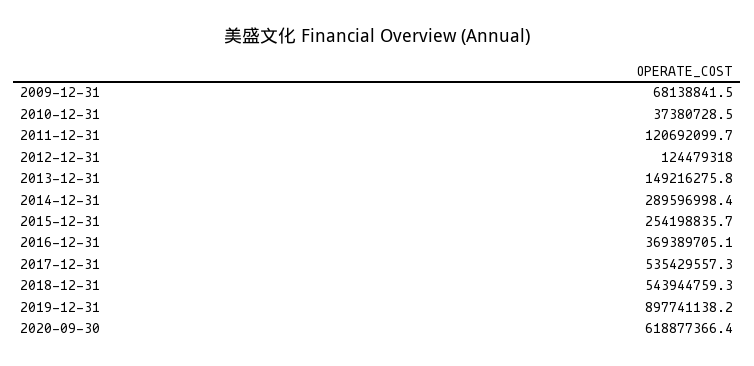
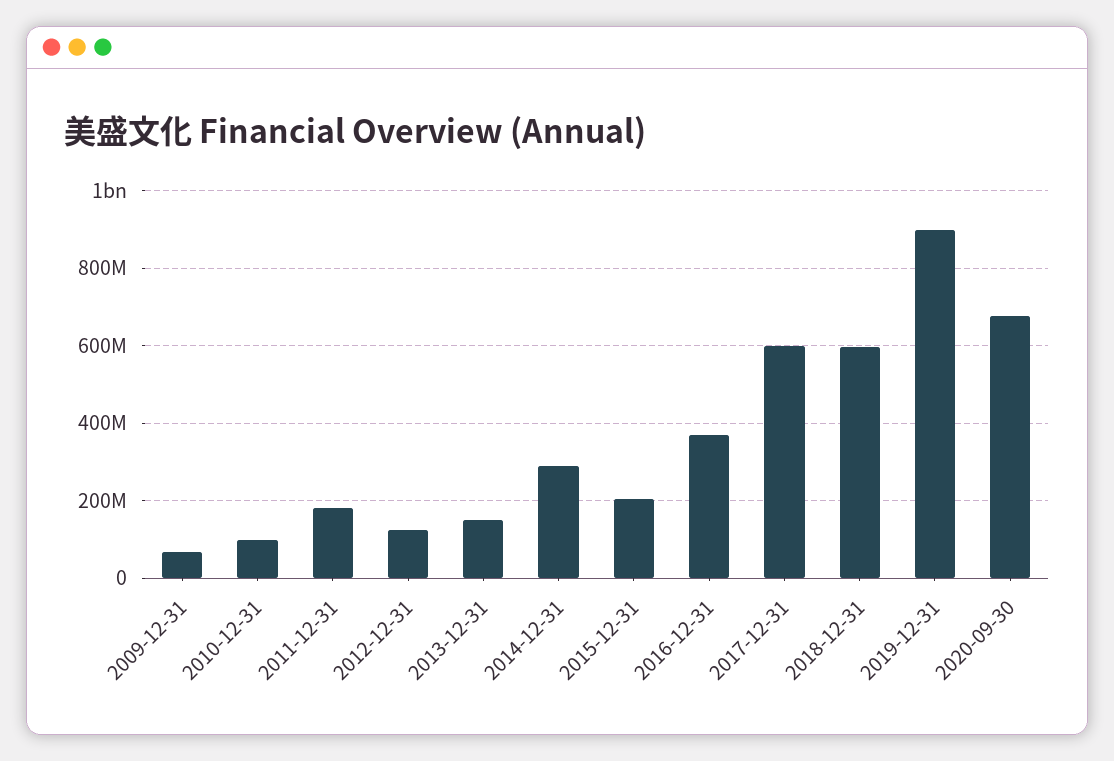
  {
    "2009-12-31": 68138841.5,
-   "2010-12-31": 37380728.5,
+   "2010-12-31": 100000000,
-   "2011-12-31": 120692099.7,
+   "2011-12-31": 180000000,
    "2012-12-31": 124479318,
    "2013-12-31": 149216275.8,
    "2014-12-31": 289596998.4,
-   "2015-12-31": 254198835.7,
+   "2015-12-31": 200000000,
    "2016-12-31": 369389705.1,
-   "2017-12-31": 535429557.3,
+   "2017-12-31": 600000000,
-   "2018-12-31": 543944759.3,
+   "2018-12-31": 600000000,
    "2019-12-31": 897741138.2,
-   "2020-09-30": 618877366.4
+   "2020-09-30": 680000000
  }

